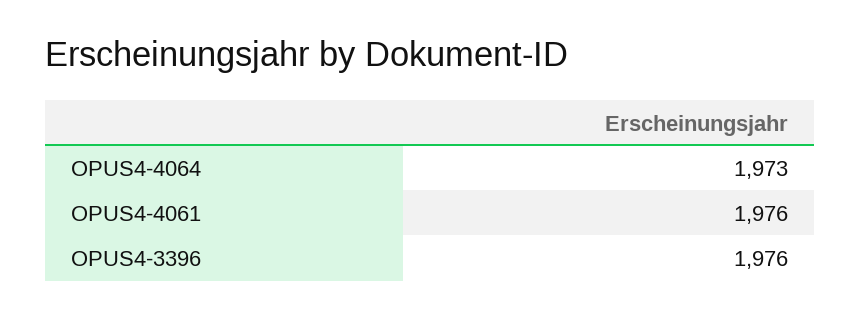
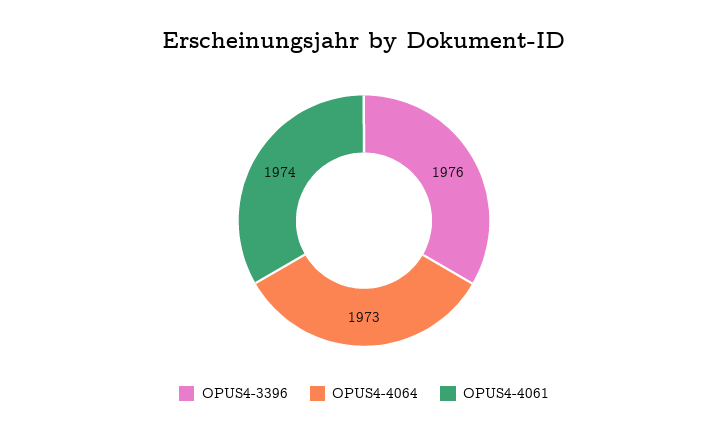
  {
    "OPUS4-4064": 1973,
-   "OPUS4-4061": 1976,
+   "OPUS4-4061": 1974,
    "OPUS4-3396": 1976
  }

